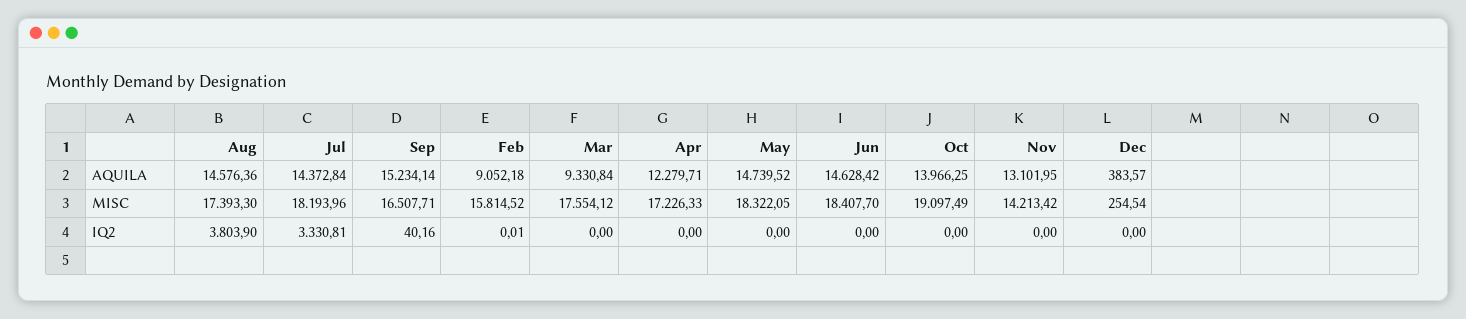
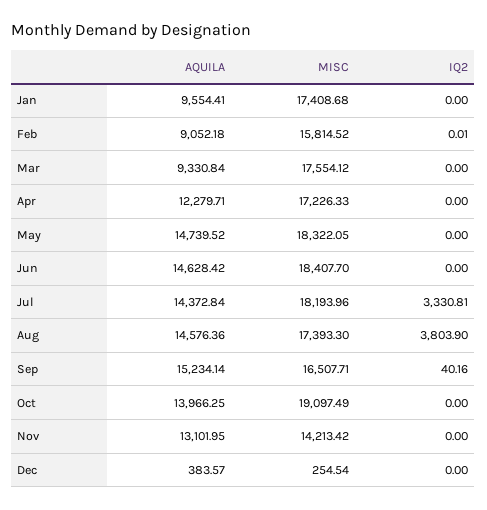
  {
    "Aug": {
      "AQUILA": 14576.36,
      "MISC": 17393.3,
      "IQ2": 3803.9
    },
    "Jul": {
      "AQUILA": 14372.84,
      "MISC": 18193.96,
      "IQ2": 3330.81
    },
    "Sep": {
      "AQUILA": 15234.14,
      "MISC": 16507.71,
      "IQ2": 40.16
    },
    "Feb": {
      "AQUILA": 9052.18,
      "MISC": 15814.52,
      "IQ2": 0.01
    },
    "Mar": {
      "AQUILA": 9330.84,
      "MISC": 17554.12,
      "IQ2": 0
    },
    "Apr": {
      "AQUILA": 12279.71,
      "MISC": 17226.33,
      "IQ2": 0
    },
    "May": {
      "AQUILA": 14739.52,
      "MISC": 18322.05,
      "IQ2": 0
    },
    "Jun": {
      "AQUILA": 14628.42,
      "MISC": 18407.7,
      "IQ2": 0
    },
    "Oct": {
      "AQUILA": 13966.25,
      "MISC": 19097.49,
      "IQ2": 0
    },
    "Nov": {
      "AQUILA": 13101.95,
      "MISC": 14213.42,
      "IQ2": 0
    },
    "Dec": {
      "AQUILA": 383.57,
      "MISC": 254.54,
      "IQ2": 0
-   }
+   },
+   "Jan": {
+     "AQUILA": 9554.41,
+     "MISC": 17408.68,
+     "IQ2": 0
+   }
  }

